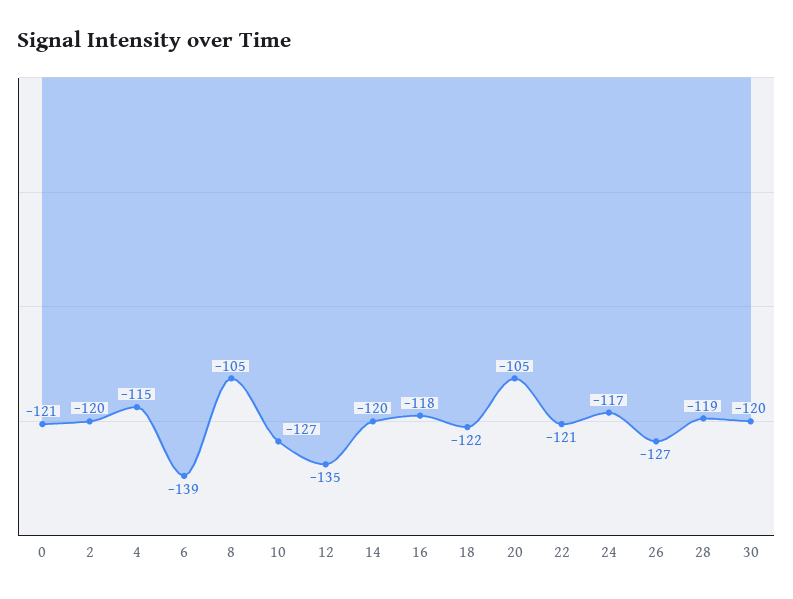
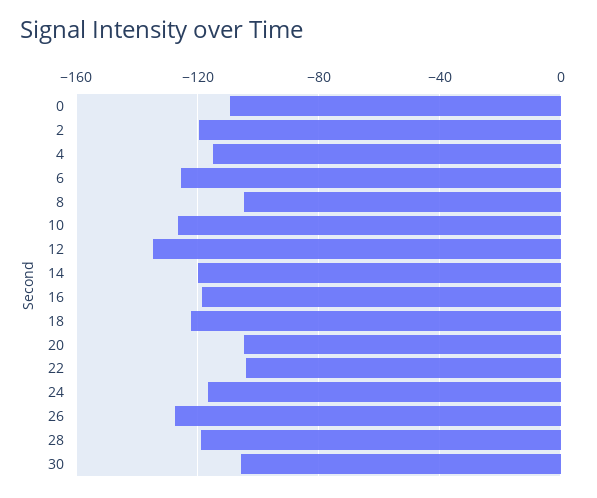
  {
-   "0": -121,
+   "0": -110,
    "2": -120,
    "4": -115,
-   "6": -139,
+   "6": -125,
    "8": -105,
    "10": -127,
    "12": -135,
    "14": -120,
    "16": -118,
    "18": -122,
    "20": -105,
-   "22": -121,
+   "22": -105,
    "24": -117,
    "26": -127,
    "28": -119,
-   "30": -120
+   "30": -105
  }

